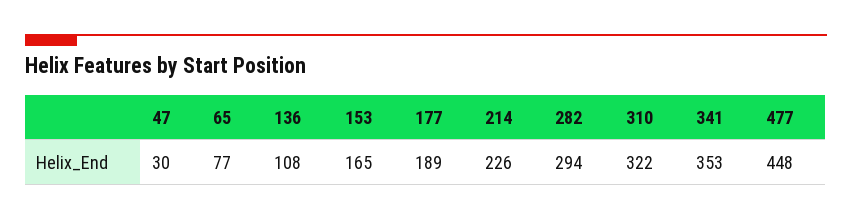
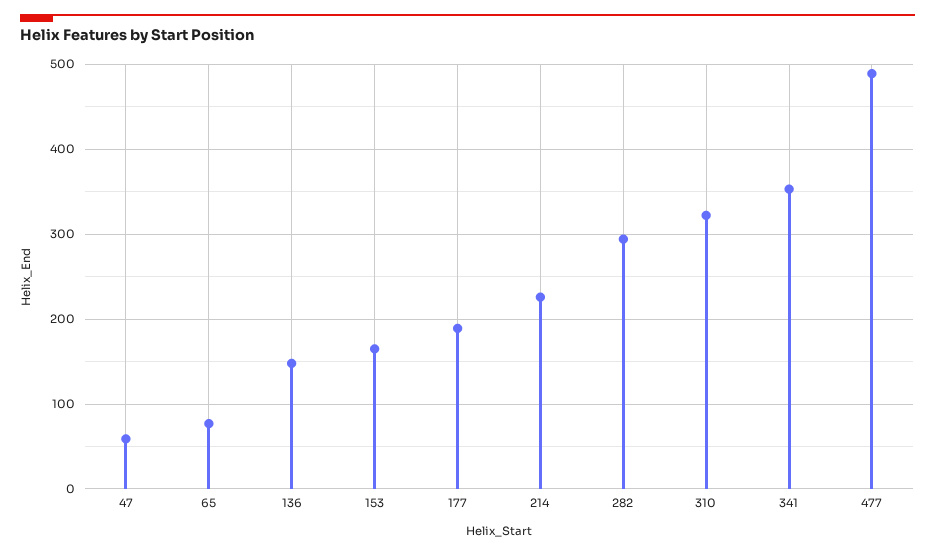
  {
-   "47": 30,
+   "47": 60,
    "65": 77,
-   "136": 108,
+   "136": 150,
    "153": 165,
    "177": 189,
    "214": 226,
    "282": 294,
    "310": 322,
    "341": 353,
-   "477": 448
+   "477": 490
  }

